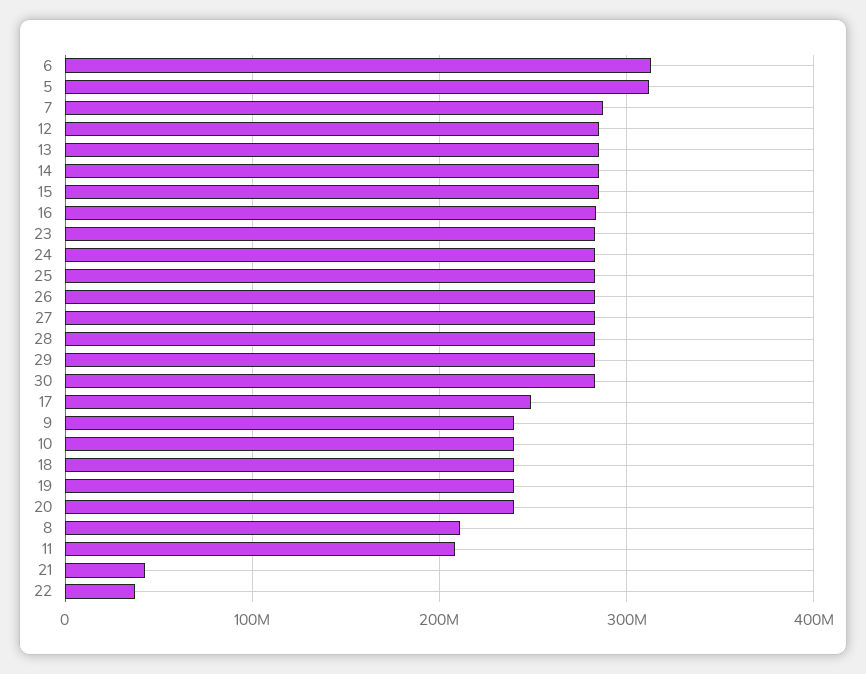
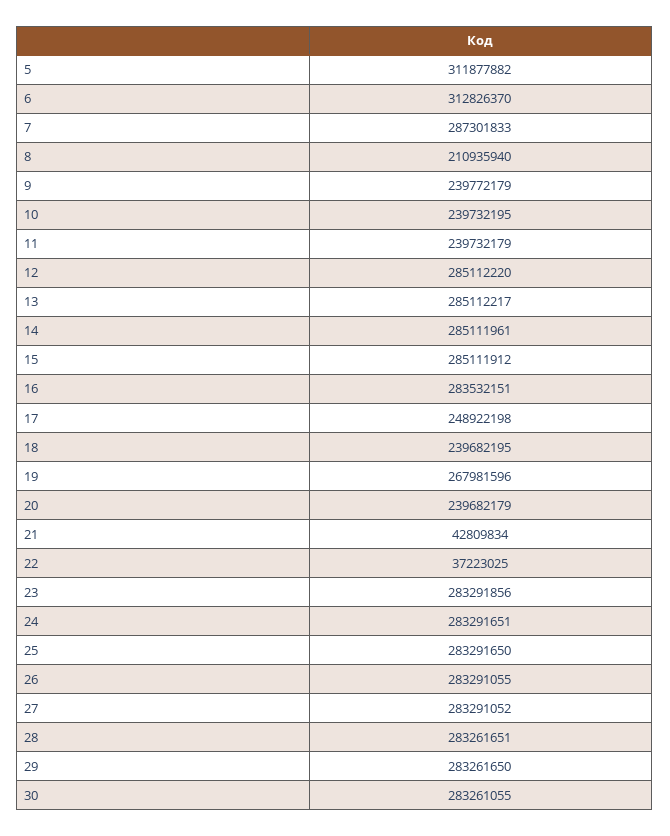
  {
    "6": 312826370,
    "5": 311877882,
    "7": 287301833,
    "12": 285112220,
    "13": 285112217,
    "14": 285111961,
    "15": 285111912,
    "16": 283532151,
    "23": 283291856,
    "24": 283291651,
    "25": 283291650,
    "26": 283291055,
    "27": 283291052,
    "28": 283261651,
    "29": 283261650,
    "30": 283261055,
    "17": 248922198,
    "9": 239772179,
    "10": 239732195,
    "18": 239682195,
-   "19": 240000000,
+   "19": 267981596,
    "20": 239682179,
    "8": 210935940,
-   "11": 210000000,
+   "11": 239732179,
    "21": 42809834,
    "22": 37223025
  }

